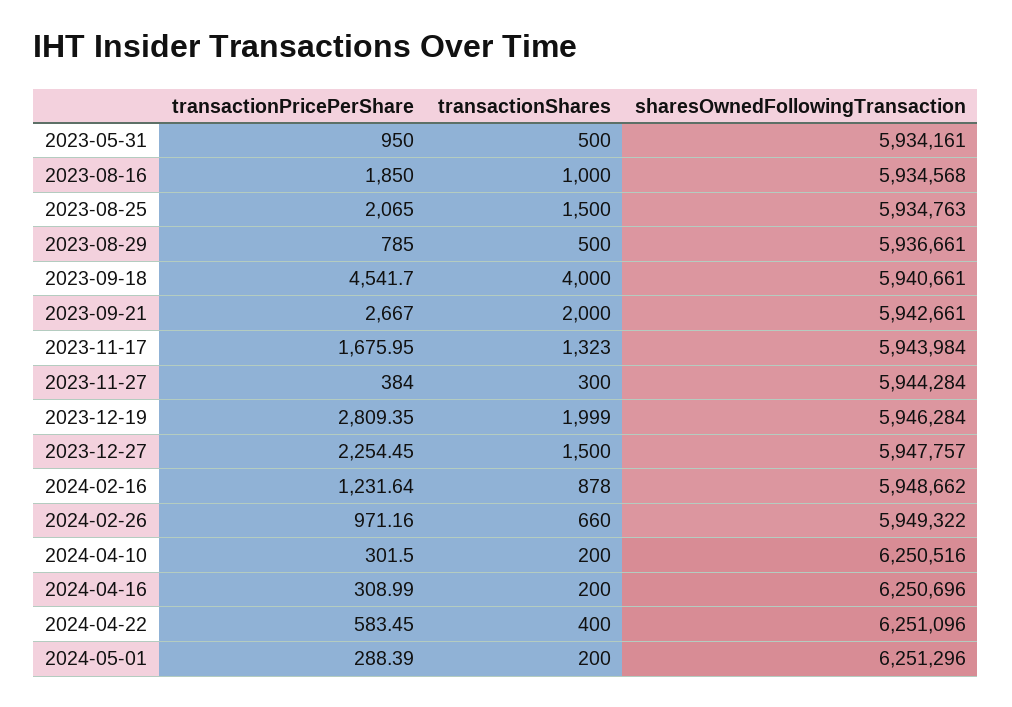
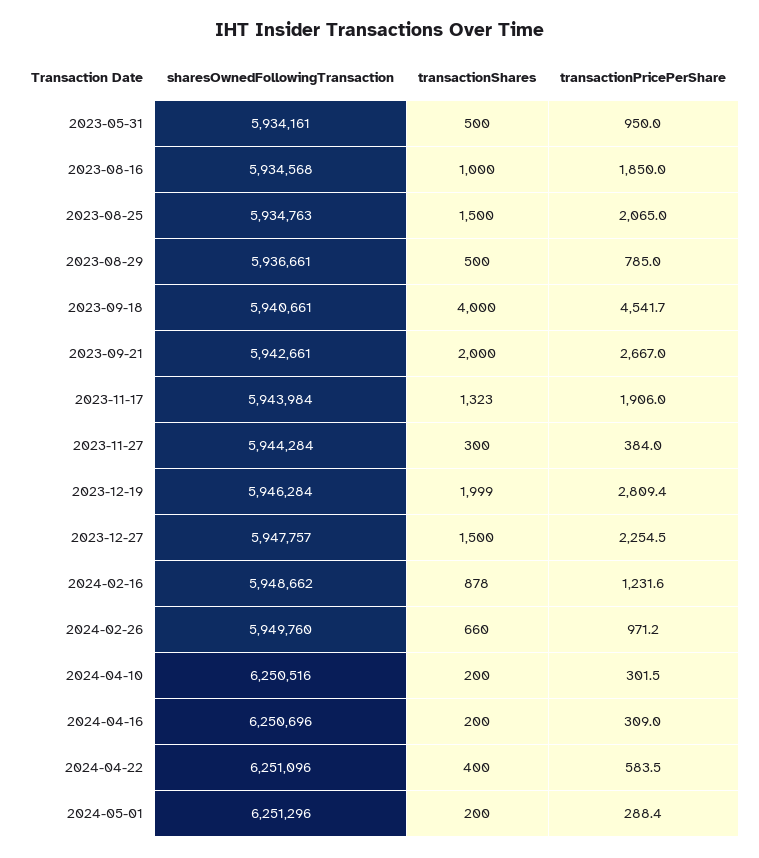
  {
    "transactionPricePerShare": {
      "2023-05-31": 950,
      "2023-08-16": 1850,
      "2023-08-25": 2065,
      "2023-08-29": 785,
      "2023-09-18": 4541.7,
      "2023-09-21": 2667,
-     "2023-11-17": 1675.95,
+     "2023-11-17": 1906,
      "2023-11-27": 384,
      "2023-12-19": 2809.35,
      "2023-12-27": 2254.45,
      "2024-02-16": 1231.64,
      "2024-02-26": 971.16,
      "2024-04-10": 301.5,
      "2024-04-16": 308.99,
      "2024-04-22": 583.45,
      "2024-05-01": 288.39
    },
    "transactionShares": {
      "2023-05-31": 500,
      "2023-08-16": 1000,
      "2023-08-25": 1500,
      "2023-08-29": 500,
      "2023-09-18": 4000,
      "2023-09-21": 2000,
      "2023-11-17": 1323,
      "2023-11-27": 300,
      "2023-12-19": 1999,
      "2023-12-27": 1500,
      "2024-02-16": 878,
      "2024-02-26": 660,
      "2024-04-10": 200,
      "2024-04-16": 200,
      "2024-04-22": 400,
      "2024-05-01": 200
    },
    "sharesOwnedFollowingTransaction": {
      "2023-05-31": 5934161,
      "2023-08-16": 5934568,
      "2023-08-25": 5934763,
      "2023-08-29": 5936661,
      "2023-09-18": 5940661,
      "2023-09-21": 5942661,
      "2023-11-17": 5943984,
      "2023-11-27": 5944284,
      "2023-12-19": 5946284,
      "2023-12-27": 5947757,
      "2024-02-16": 5948662,
-     "2024-02-26": 5949322,
+     "2024-02-26": 5949760,
      "2024-04-10": 6250516,
      "2024-04-16": 6250696,
      "2024-04-22": 6251096,
      "2024-05-01": 6251296
    }
  }

